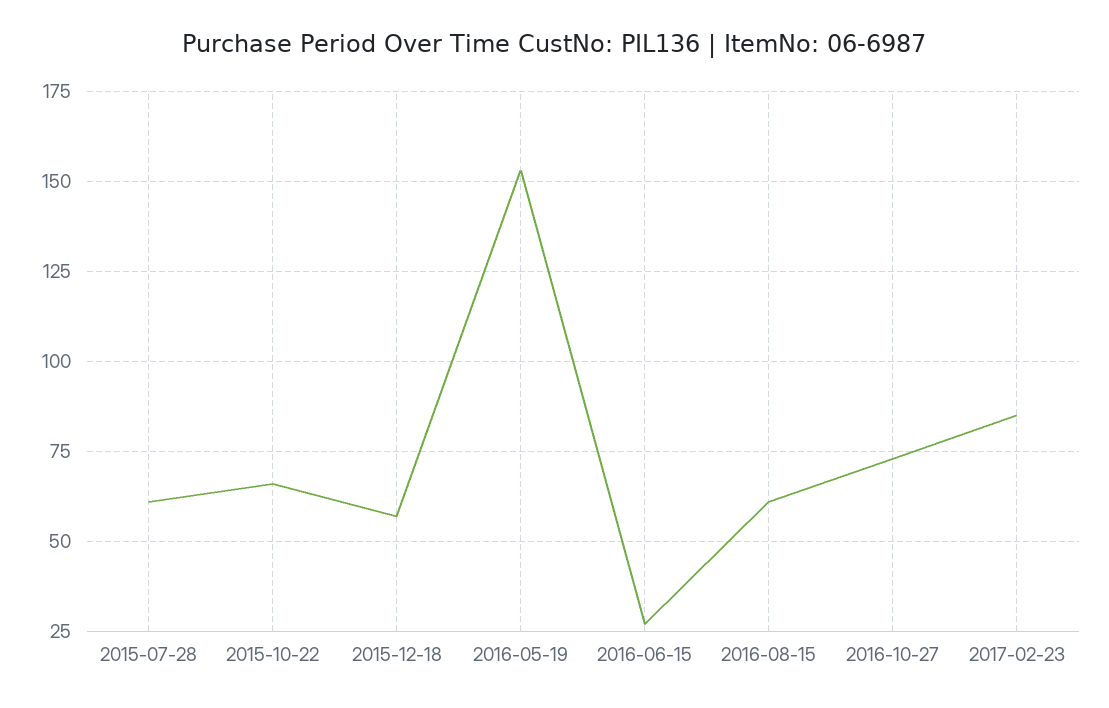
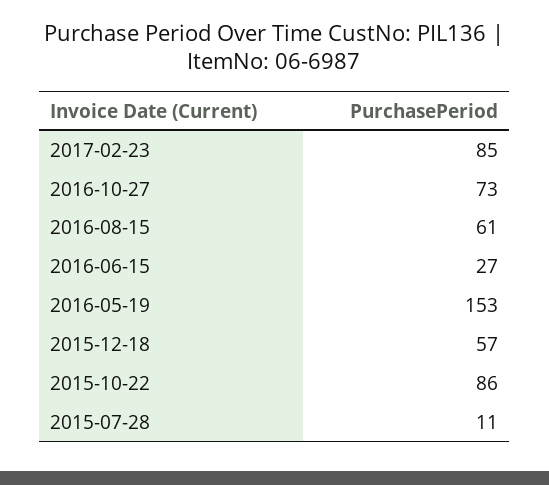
  {
-   "2015-07-28": 60,
+   "2015-07-28": 11,
-   "2015-10-22": 65,
+   "2015-10-22": 86,
    "2015-12-18": 57,
    "2016-05-19": 153,
    "2016-06-15": 27,
    "2016-08-15": 61,
    "2016-10-27": 73,
    "2017-02-23": 85
  }

